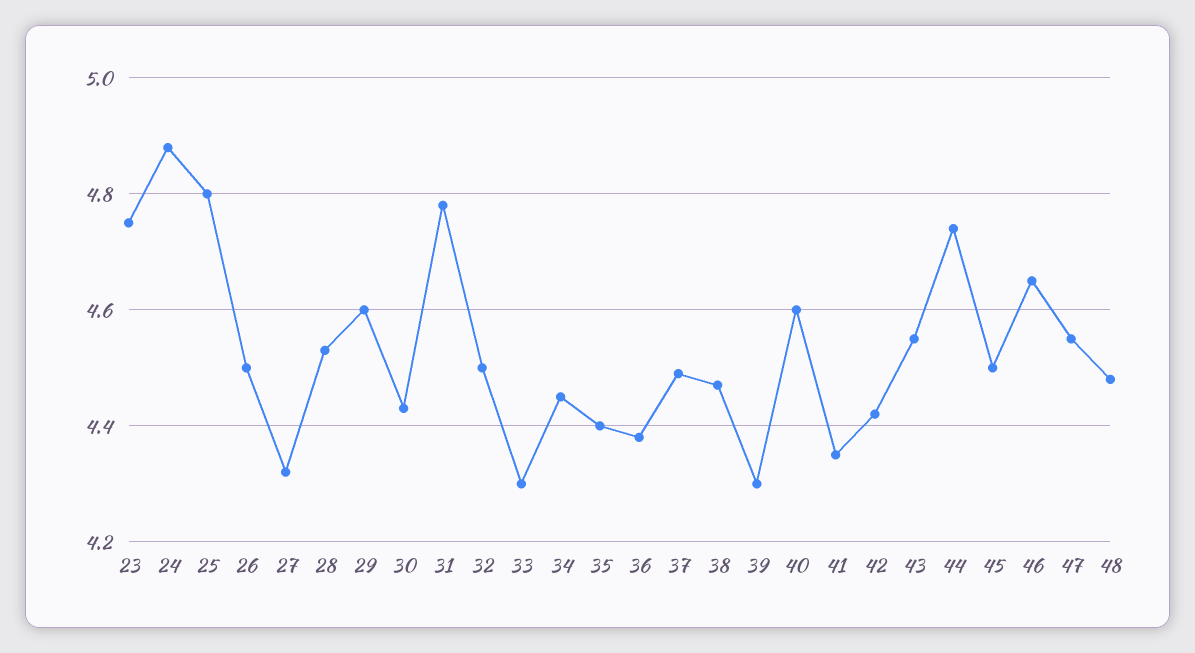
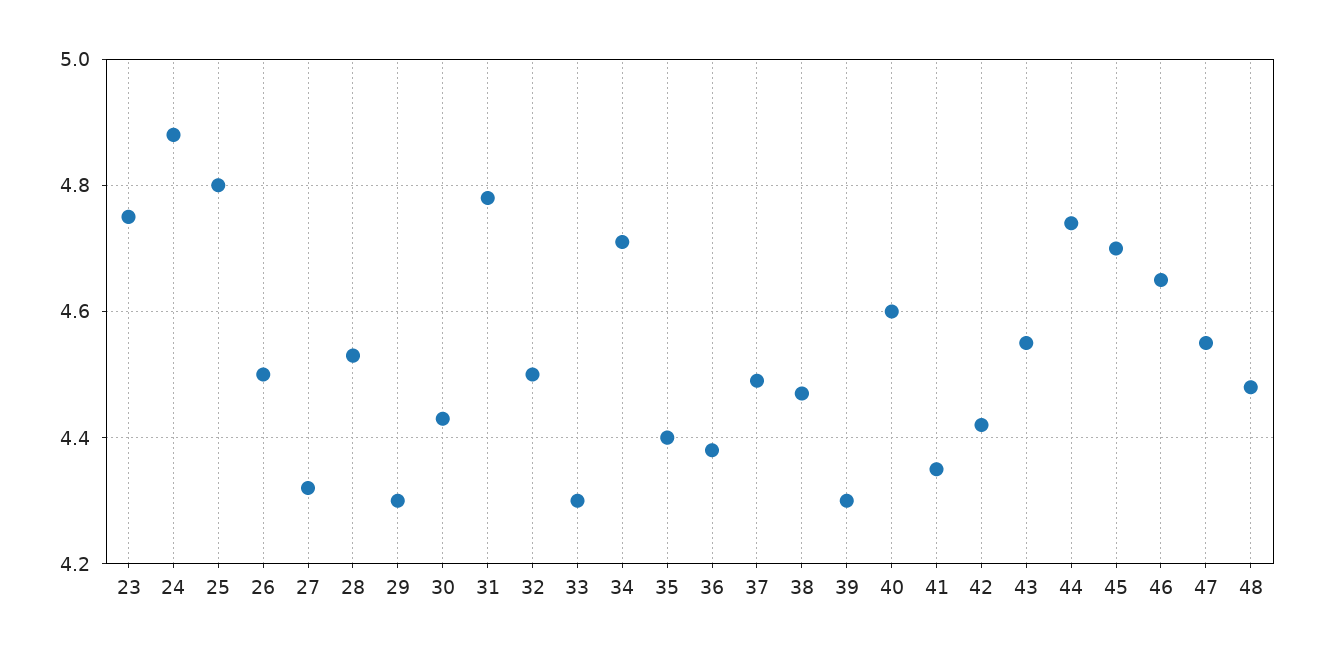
  {
    "23": 4.75,
    "24": 4.9,
    "25": 4.8,
    "26": 4.5,
    "27": 4.3,
    "28": 4.55,
-   "29": 4.6,
+   "29": 4.3,
    "30": 4.45,
    "31": 4.8,
    "32": 4.5,
    "33": 4.3,
-   "34": 4.45,
+   "34": 4.7,
    "35": 4.4,
    "36": 4.4,
    "37": 4.5,
    "38": 4.45,
    "39": 4.3,
    "40": 4.6,
    "41": 4.35,
    "42": 4.4,
    "43": 4.55,
    "44": 4.75,
-   "45": 4.5,
+   "45": 4.7,
    "46": 4.65,
    "47": 4.55,
    "48": 4.5
  }

